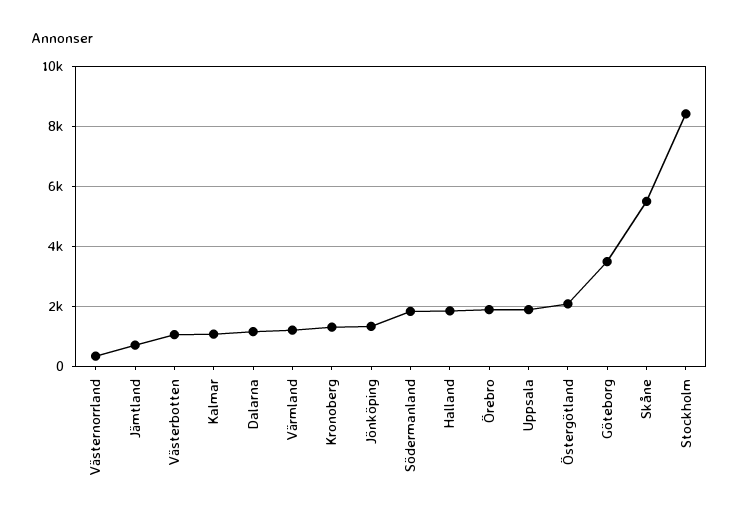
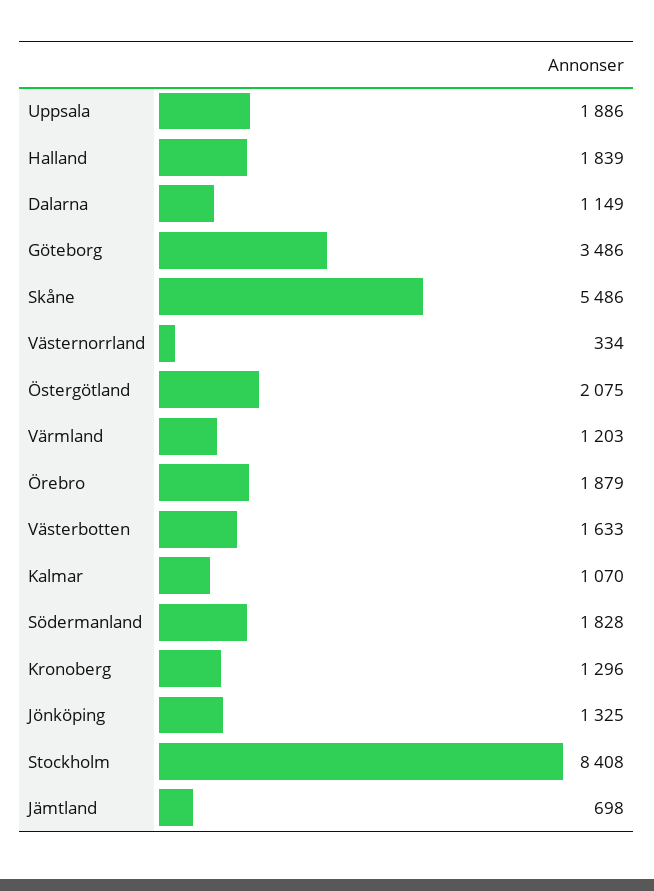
  {
    "Västernorrland": 334,
    "Jämtland": 698,
-   "Västerbotten": 1000,
+   "Västerbotten": 1633,
    "Kalmar": 1070,
    "Dalarna": 1149,
    "Värmland": 1203,
    "Kronoberg": 1296,
    "Jönköping": 1325,
    "Södermanland": 1828,
    "Halland": 1839,
    "Örebro": 1879,
    "Uppsala": 1886,
    "Östergötland": 2075,
    "Göteborg": 3486,
    "Skåne": 5486,
    "Stockholm": 8408
  }

